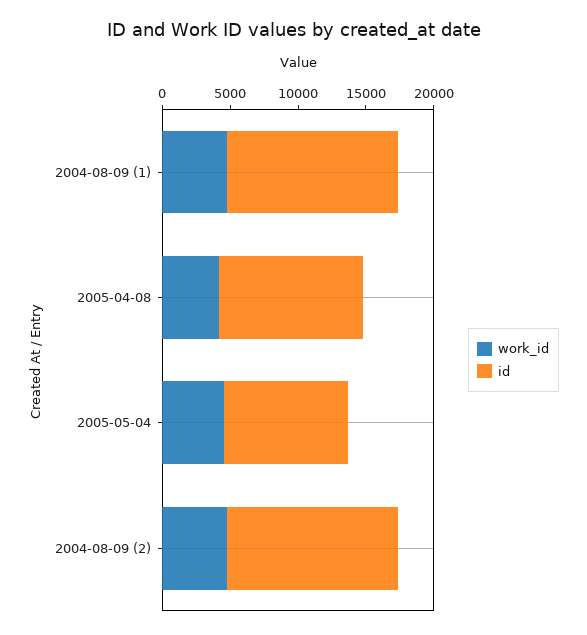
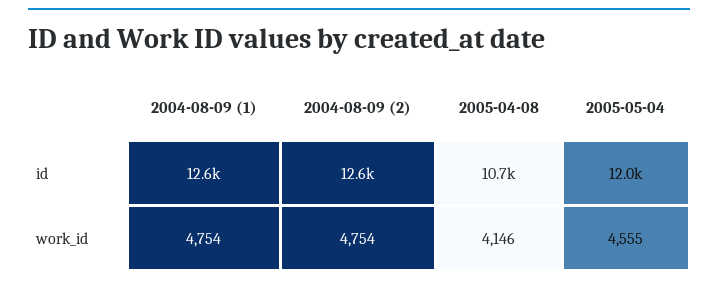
  {
    "work_id": {
      "2004-08-09 (1)": 4754,
      "2005-04-08": 4146,
      "2005-05-04": 4555,
      "2004-08-09 (2)": 4754
    },
    "id": {
      "2004-08-09 (1)": 12600,
      "2005-04-08": 10700,
-     "2005-05-04": 9000,
+     "2005-05-04": 12000,
      "2004-08-09 (2)": 12600
    }
  }

